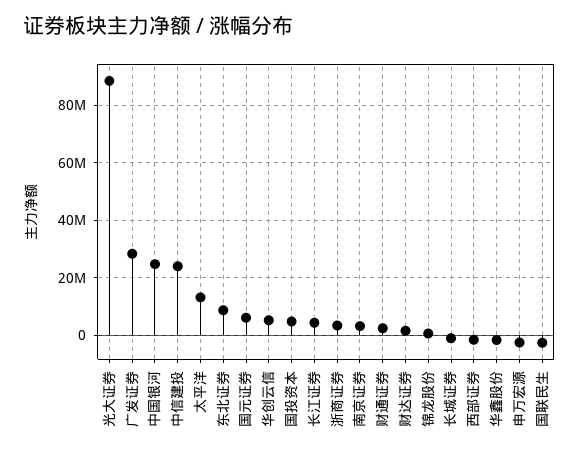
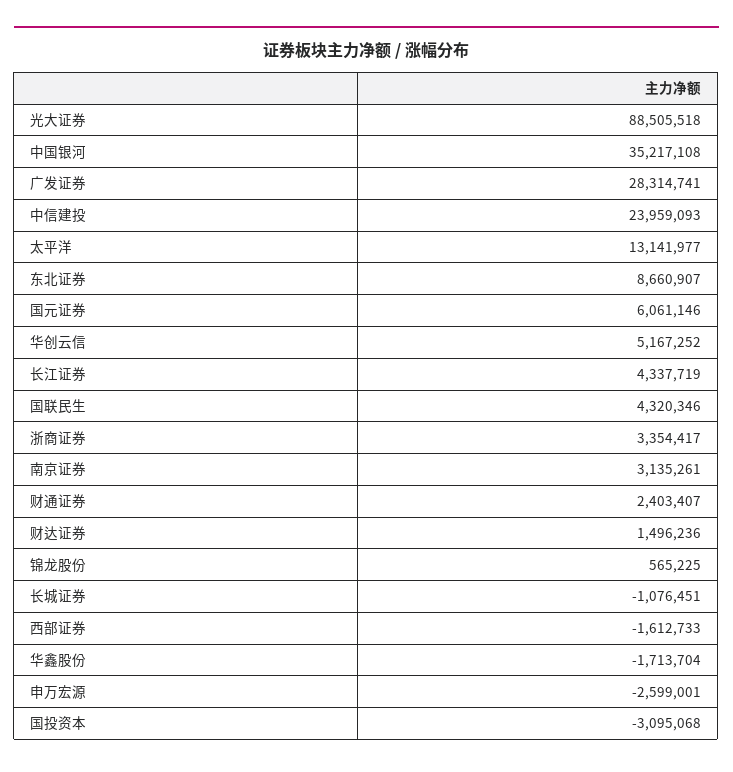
  {
    "光大证券": 88505518,
    "广发证券": 28314741,
-   "中国银河": 25000000,
+   "中国银河": 35217108,
    "中信建投": 23959093,
    "太平洋": 13141977,
    "东北证券": 8660907,
    "国元证券": 6061146,
    "华创云信": 5167252,
-   "国投资本": 5000000,
+   "国投资本": -3095068,
    "长江证券": 4337719,
    "浙商证券": 3354417,
    "南京证券": 3135261,
    "财通证券": 2403407,
    "财达证券": 1496236,
    "锦龙股份": 565225,
    "长城证券": -1076451,
    "西部证券": -1612733,
    "华鑫股份": -1713704,
    "申万宏源": -2599001,
-   "国联民生": -2500000
+   "国联民生": 4320346
  }

